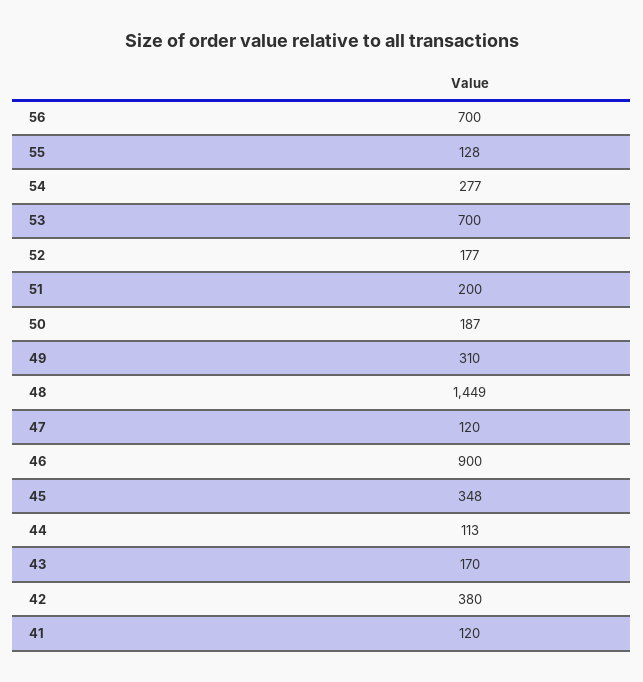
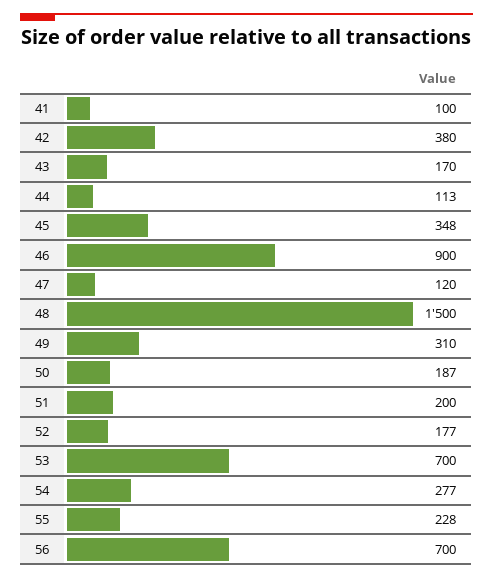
  {
    "56": 700,
-   "55": 128,
+   "55": 228,
    "54": 277,
    "53": 700,
    "52": 177,
    "51": 200,
    "50": 187,
    "49": 310,
-   "48": 1449,
+   "48": 1500,
    "47": 120,
    "46": 900,
    "45": 348,
    "44": 113,
    "43": 170,
    "42": 380,
-   "41": 120
+   "41": 100
  }

